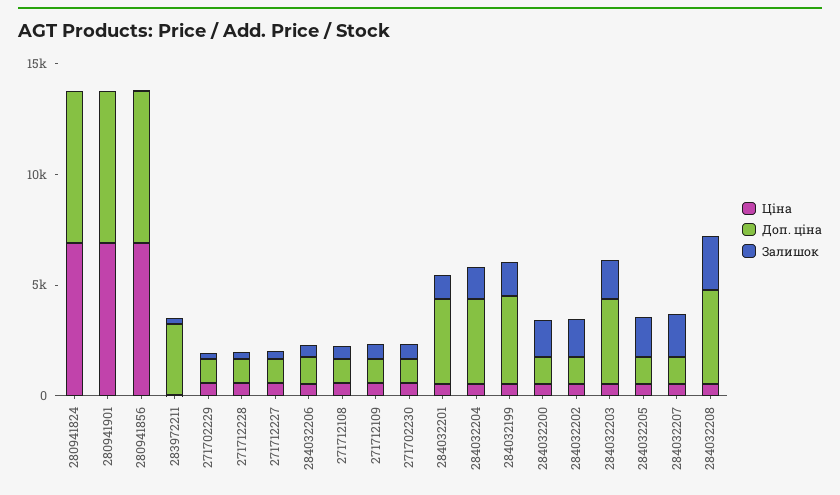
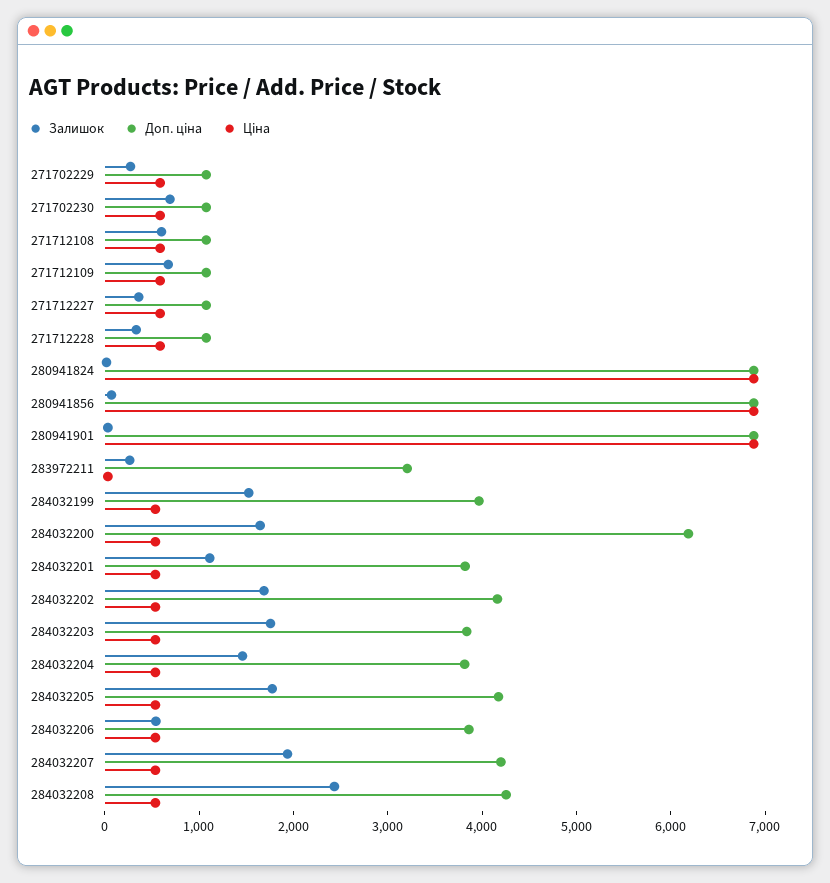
  {
    "Ціна": {
      "280941824": 6800,
      "280941901": 6800,
      "280941856": 6800,
      "283972211": 0,
      "271702229": 600,
      "271712228": 600,
      "271712227": 600,
      "284032206": 600,
      "271712108": 600,
      "271712109": 600,
      "271702230": 600,
      "284032201": 600,
      "284032204": 600,
      "284032199": 600,
      "284032200": 600,
      "284032202": 600,
      "284032203": 600,
      "284032205": 600,
      "284032207": 600,
      "284032208": 600
    },
    "Доп. ціна": {
      "280941824": 6800,
      "280941901": 6800,
      "280941856": 6800,
      "283972211": 3200,
      "271702229": 1000,
      "271712228": 1000,
      "271712227": 1000,
-     "284032206": 1000,
+     "284032206": 3800,
      "271712108": 1000,
      "271712109": 1000,
      "271702230": 1000,
      "284032201": 3800,
      "284032204": 3800,
      "284032199": 4000,
-     "284032200": 1000,
+     "284032200": 6200,
-     "284032202": 1000,
+     "284032202": 4200,
      "284032203": 3800,
-     "284032205": 1000,
+     "284032205": 4200,
-     "284032207": 1000,
+     "284032207": 4200,
      "284032208": 4200
    },
    "Залишок": {
      "280941824": 0,
      "280941901": 0,
      "280941856": 0,
      "283972211": 200,
      "271702229": 200,
      "271712228": 400,
      "271712227": 400,
      "284032206": 600,
      "271712108": 600,
      "271712109": 600,
      "271702230": 600,
      "284032201": 1200,
      "284032204": 1400,
      "284032199": 1600,
      "284032200": 1600,
      "284032202": 1600,
      "284032203": 1800,
      "284032205": 1800,
      "284032207": 2000,
      "284032208": 2400
    }
  }

